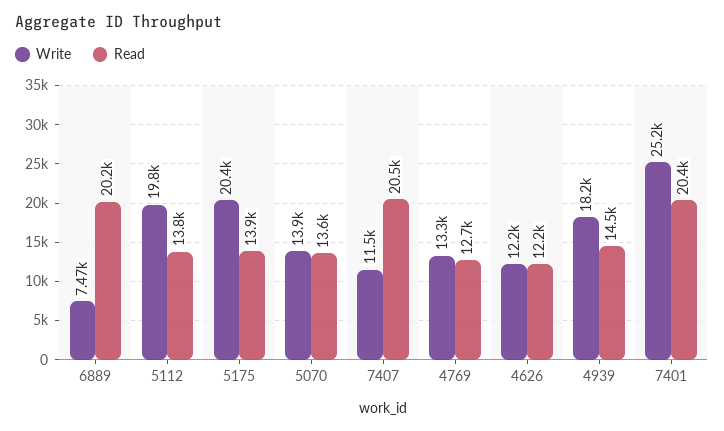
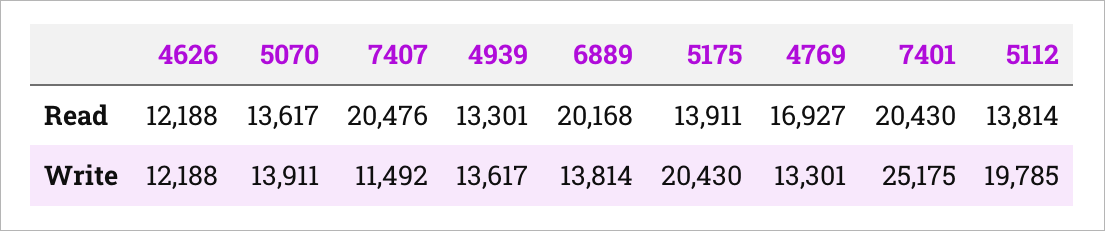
  {
    "Write": {
-     "6889": 7470,
+     "6889": 13814,
      "5112": 19785,
      "5175": 20430,
      "5070": 13911,
      "7407": 11492,
      "4769": 13301,
      "4626": 12188,
-     "4939": 18200,
+     "4939": 13617,
      "7401": 25175
    },
    "Read": {
      "6889": 20168,
      "5112": 13814,
      "5175": 13911,
      "5070": 13617,
      "7407": 20476,
-     "4769": 12700,
+     "4769": 16927,
      "4626": 12188,
-     "4939": 14500,
+     "4939": 13301,
      "7401": 20430
    }
  }

